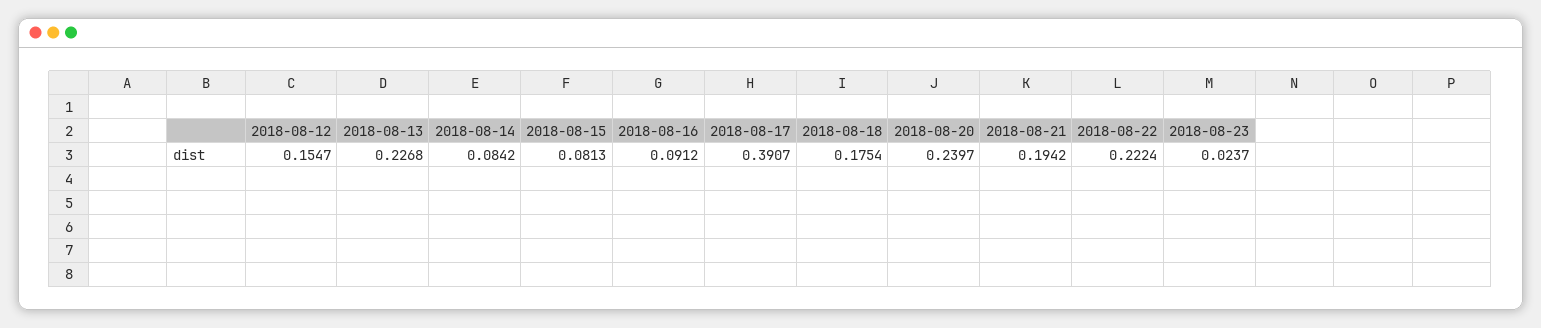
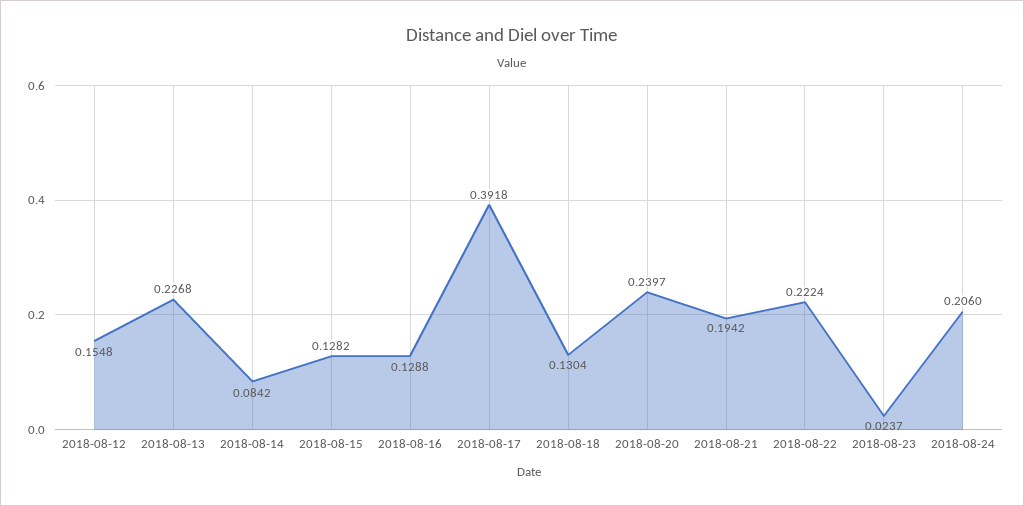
  {
-   "2018-08-12": 0.1547,
+   "2018-08-12": 0.1548,
    "2018-08-13": 0.2268,
    "2018-08-14": 0.0842,
-   "2018-08-15": 0.0813,
+   "2018-08-15": 0.1282,
-   "2018-08-16": 0.0912,
+   "2018-08-16": 0.1288,
-   "2018-08-17": 0.3907,
+   "2018-08-17": 0.3918,
-   "2018-08-18": 0.1754,
+   "2018-08-18": 0.1304,
    "2018-08-20": 0.2397,
    "2018-08-21": 0.1942,
    "2018-08-22": 0.2224,
-   "2018-08-23": 0.0237
+   "2018-08-23": 0.0237,
+   "2018-08-24": 0.206
  }

